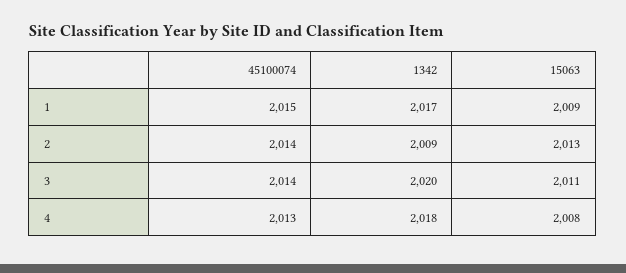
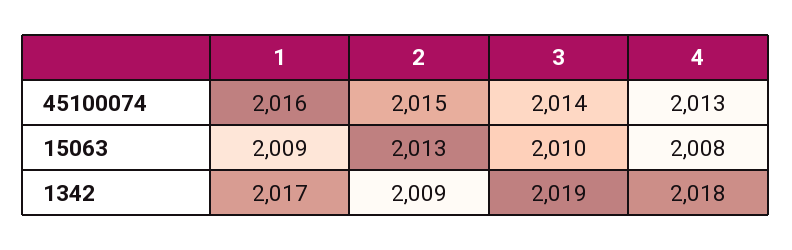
  {
    "45100074": {
-     "1": 2015,
+     "1": 2016,
-     "2": 2014,
+     "2": 2015,
      "3": 2014,
      "4": 2013
    },
    "1342": {
      "1": 2017,
      "2": 2009,
-     "3": 2020,
+     "3": 2019,
      "4": 2018
    },
    "15063": {
      "1": 2009,
      "2": 2013,
-     "3": 2011,
+     "3": 2010,
      "4": 2008
    }
  }

